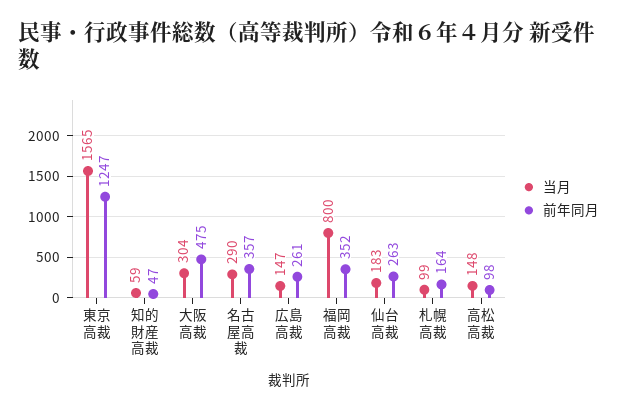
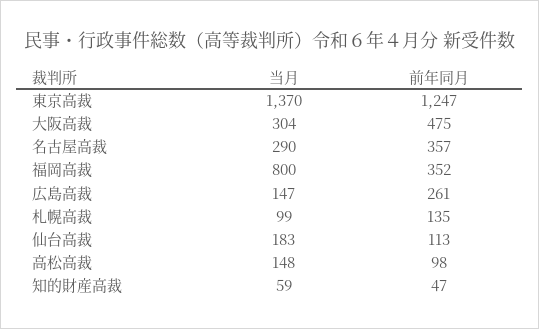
  {
    "当月": {
-     "東京高裁": 1565,
+     "東京高裁": 1370,
      "知的財産高裁": 59,
      "大阪高裁": 304,
      "名古屋高裁": 290,
      "広島高裁": 147,
      "福岡高裁": 800,
      "仙台高裁": 183,
      "札幌高裁": 99,
      "高松高裁": 148
    },
    "前年同月": {
      "東京高裁": 1247,
      "知的財産高裁": 47,
      "大阪高裁": 475,
      "名古屋高裁": 357,
      "広島高裁": 261,
      "福岡高裁": 352,
-     "仙台高裁": 263,
+     "仙台高裁": 113,
-     "札幌高裁": 164,
+     "札幌高裁": 135,
      "高松高裁": 98
    }
  }

